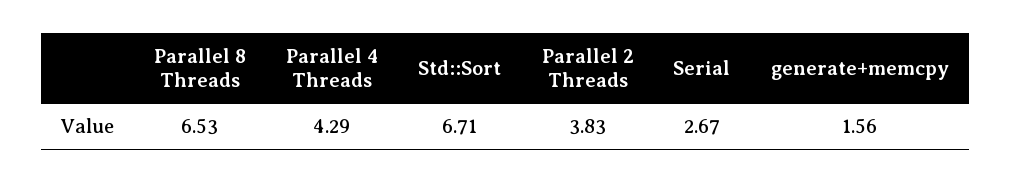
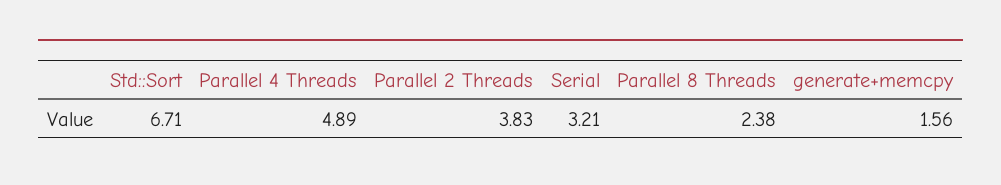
  {
-   "Parallel 8 Threads": 6.53,
+   "Parallel 8 Threads": 2.38,
-   "Parallel 4 Threads": 4.29,
+   "Parallel 4 Threads": 4.89,
    "Std::Sort": 6.71,
    "Parallel 2 Threads": 3.83,
-   "Serial": 2.67,
+   "Serial": 3.21,
    "generate+memcpy": 1.56
  }

